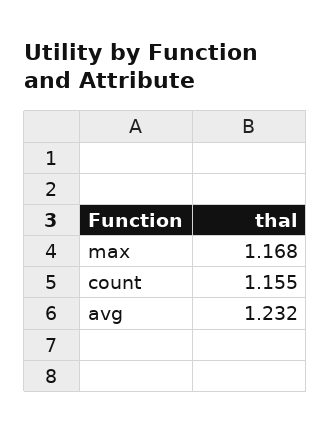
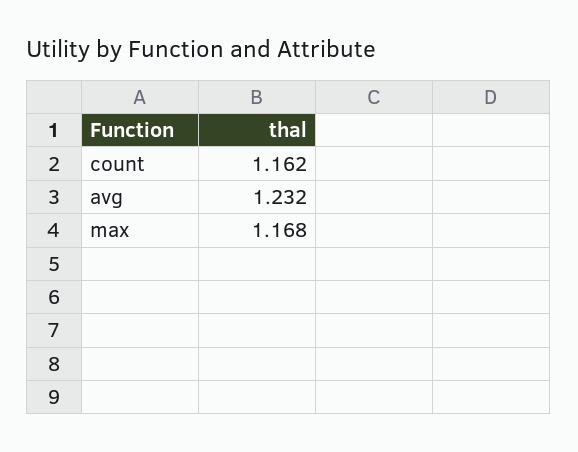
  {
    "max": 1.168,
-   "count": 1.155,
+   "count": 1.162,
    "avg": 1.232
  }

